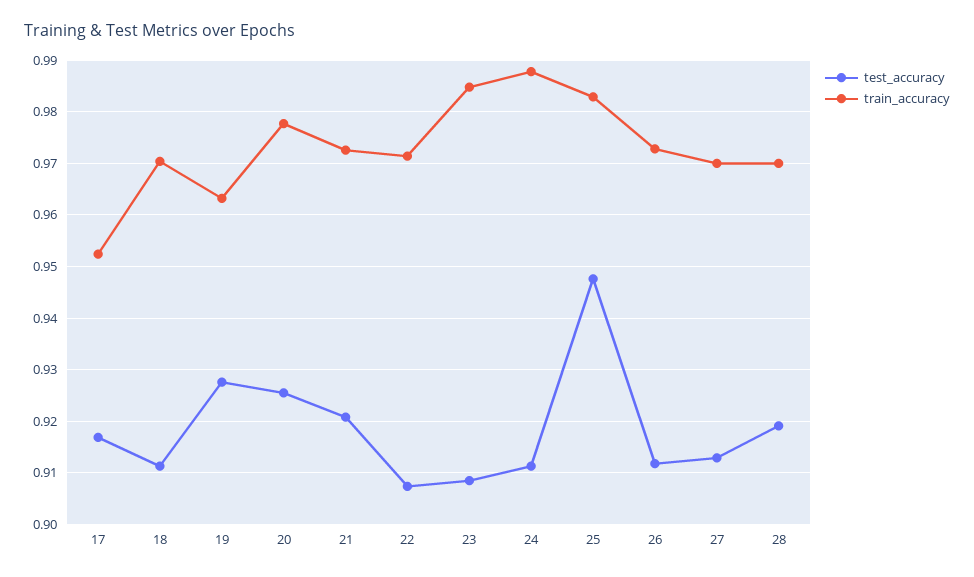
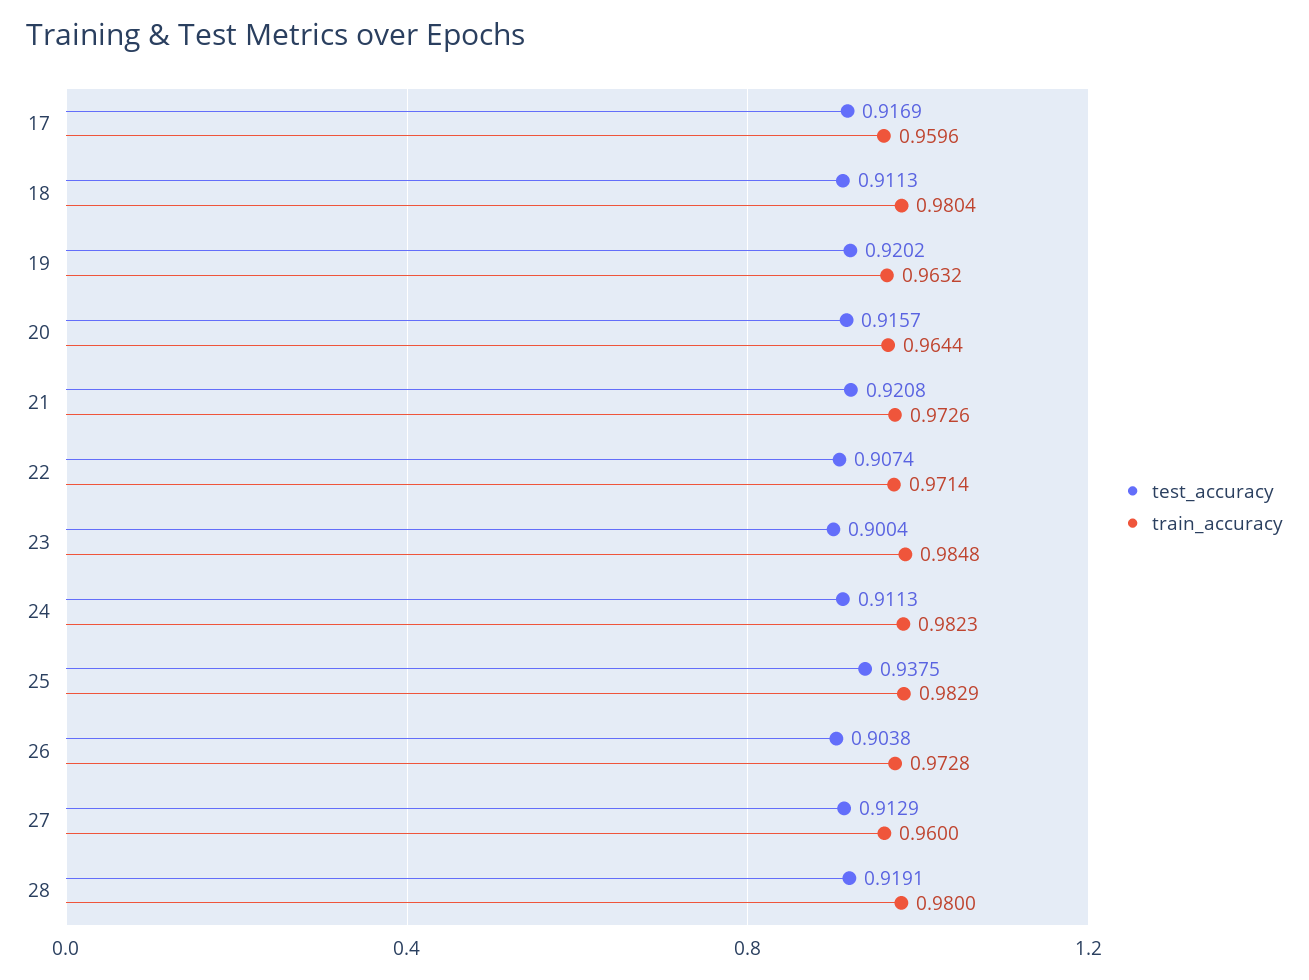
  {
    "test_accuracy": {
      "17": 0.9169,
      "18": 0.9113,
-     "19": 0.928,
+     "19": 0.9202,
-     "20": 0.926,
+     "20": 0.9157,
      "21": 0.9208,
      "22": 0.9074,
-     "23": 0.908,
+     "23": 0.9004,
      "24": 0.9113,
-     "25": 0.948,
+     "25": 0.9375,
-     "26": 0.912,
+     "26": 0.9038,
      "27": 0.9129,
      "28": 0.9191
    },
    "train_accuracy": {
-     "17": 0.952,
+     "17": 0.9596,
-     "18": 0.97,
+     "18": 0.9804,
      "19": 0.9632,
-     "20": 0.978,
+     "20": 0.9644,
      "21": 0.9726,
      "22": 0.9714,
      "23": 0.9848,
-     "24": 0.988,
+     "24": 0.9823,
      "25": 0.9829,
      "26": 0.9728,
-     "27": 0.97,
+     "27": 0.96,
-     "28": 0.97
+     "28": 0.98
    }
  }

